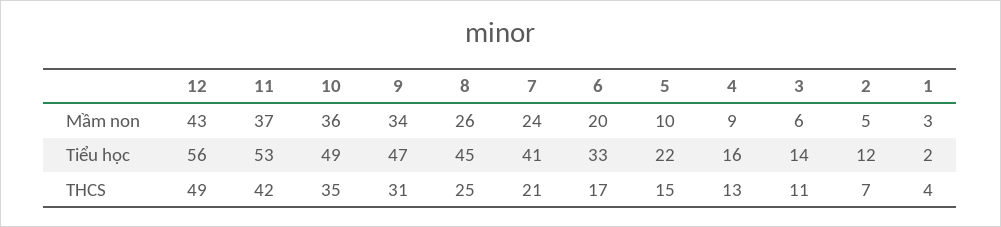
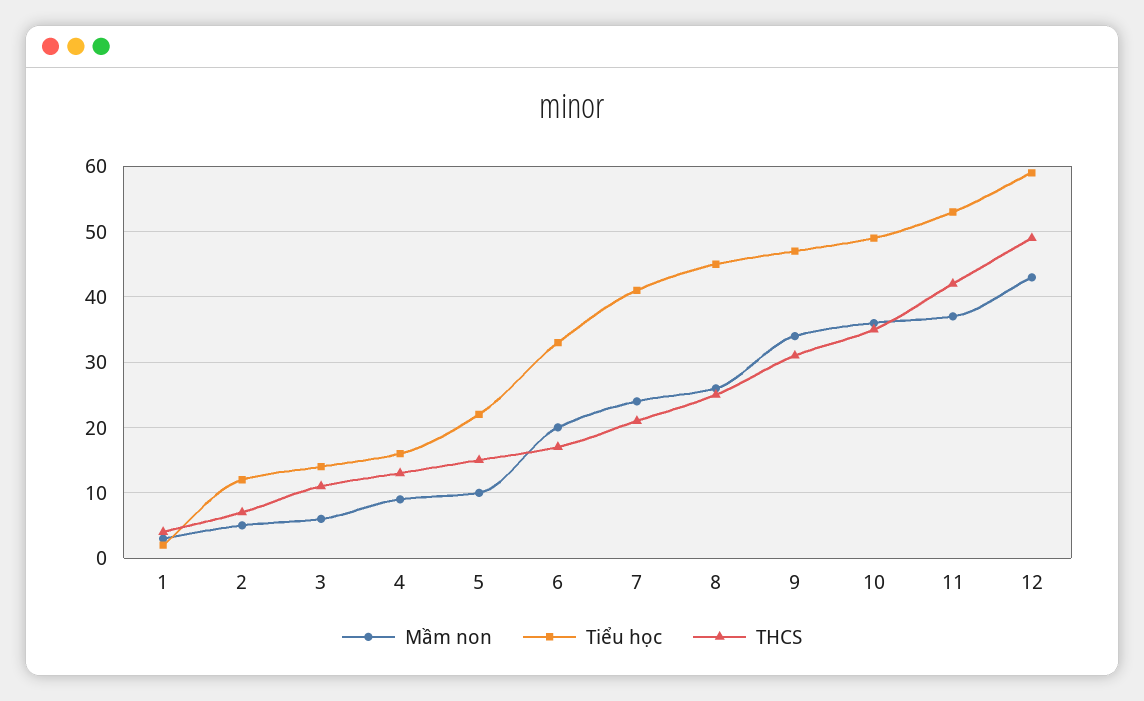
  {
    "Mầm non": {
      "12": 43,
      "11": 37,
      "10": 36,
      "9": 34,
      "8": 26,
      "7": 24,
      "6": 20,
      "5": 10,
      "4": 9,
      "3": 6,
      "2": 5,
      "1": 3
    },
    "Tiểu học": {
-     "12": 56,
+     "12": 59,
      "11": 53,
      "10": 49,
      "9": 47,
      "8": 45,
      "7": 41,
      "6": 33,
      "5": 22,
      "4": 16,
      "3": 14,
      "2": 12,
      "1": 2
    },
    "THCS": {
      "12": 49,
      "11": 42,
      "10": 35,
      "9": 31,
      "8": 25,
      "7": 21,
      "6": 17,
      "5": 15,
      "4": 13,
      "3": 11,
      "2": 7,
      "1": 4
    }
  }

